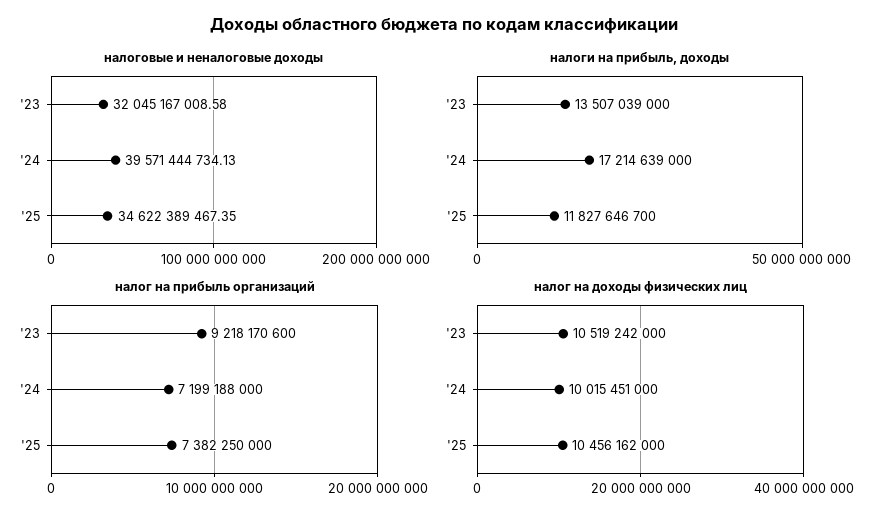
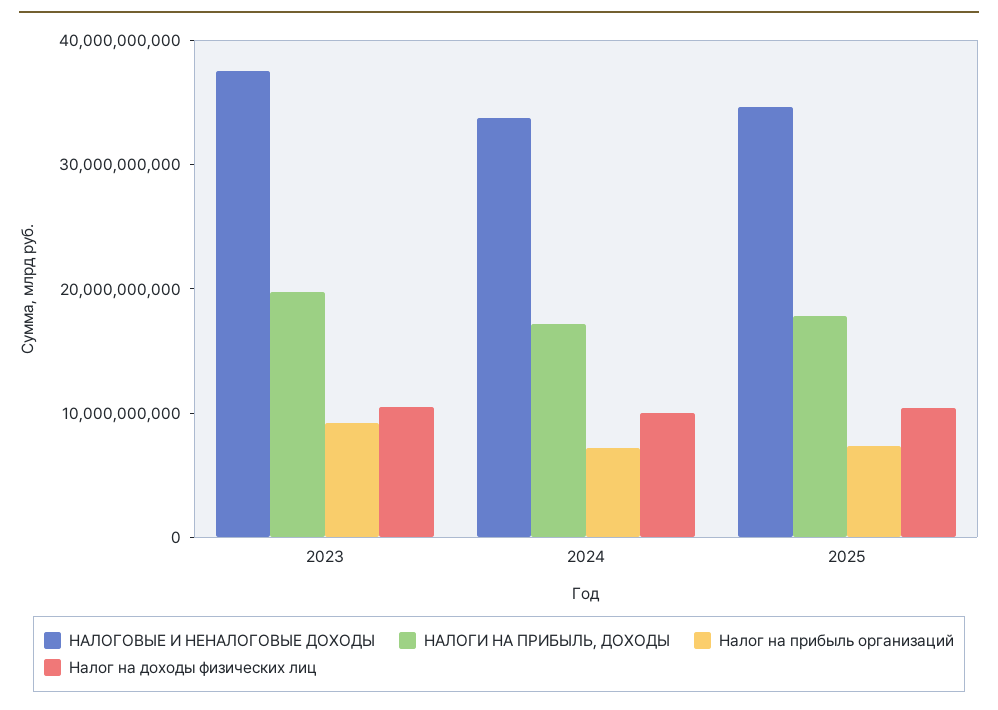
  {
    "налоговые и неналоговые доходы": {
-     "'23": 32045167008.58,
+     "'23": 38000000000,
-     "'24": 39571444734.13,
+     "'24": 34000000000,
      "'25": 34622389467.35
    },
    "налоги на прибыль, доходы": {
-     "'23": 13507039000,
+     "'23": 20000000000,
      "'24": 17214639000,
-     "'25": 11827646700
+     "'25": 18000000000
    },
    "налог на прибыль организаций": {
      "'23": 9218170600,
      "'24": 7199188000,
      "'25": 7382250000
    },
    "налог на доходы физических лиц": {
      "'23": 10519242000,
      "'24": 10015451000,
      "'25": 10456162000
    }
  }

